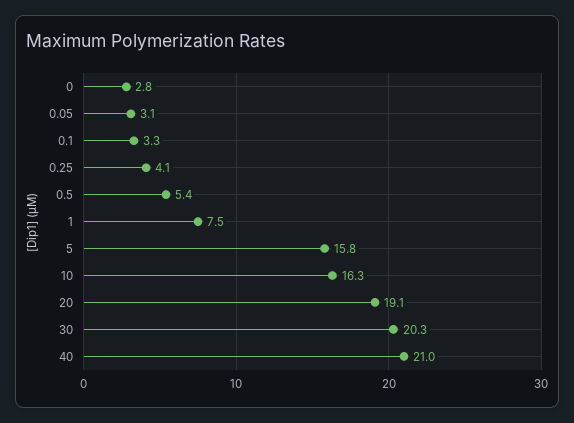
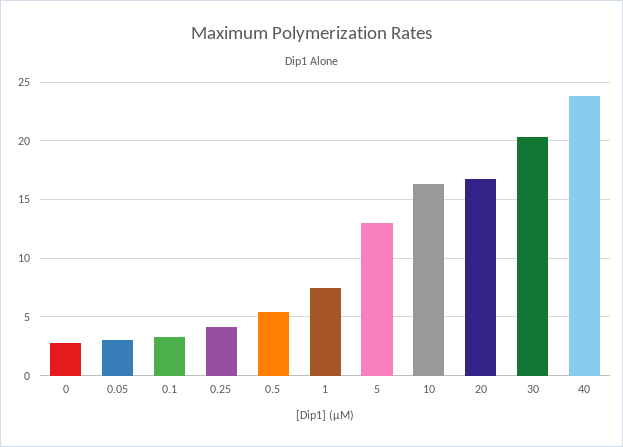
  {
    "0": 2.8,
    "0.05": 3.1,
    "0.1": 3.3,
    "0.25": 4.1,
    "0.5": 5.4,
    "1": 7.5,
-   "5": 15.8,
+   "5": 13,
    "10": 16.3,
-   "20": 19.1,
+   "20": 17,
    "30": 20.3,
-   "40": 21
+   "40": 24
  }

